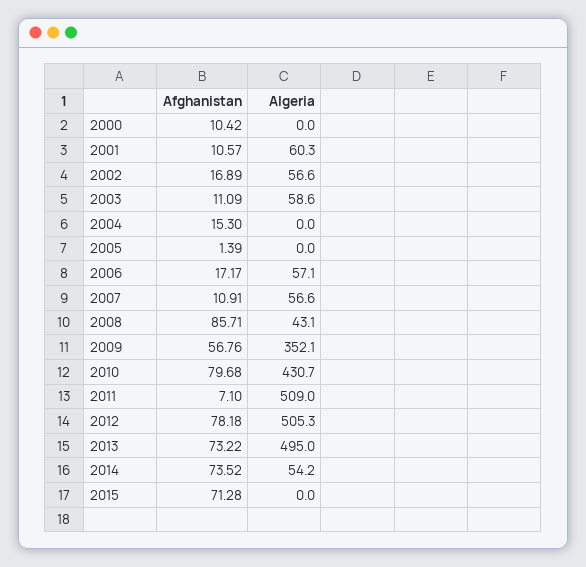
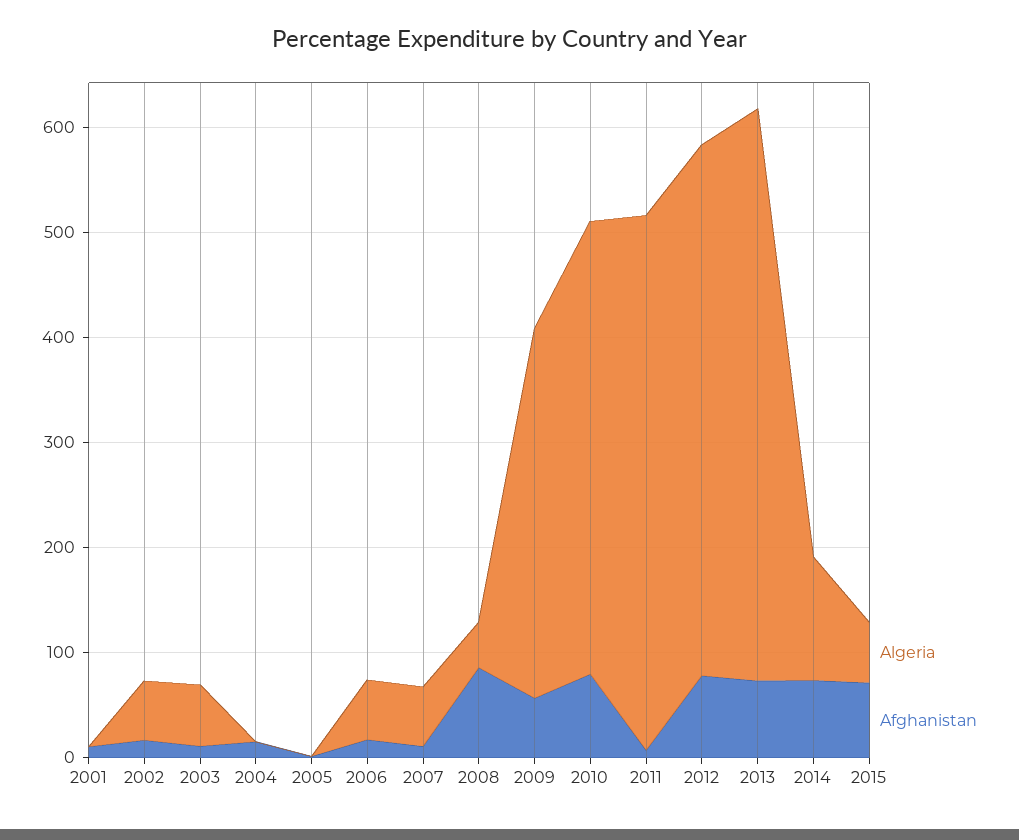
  {
    "Afghanistan": {
-     "2000": 10.42,
      "2001": 10.57,
      "2002": 16.89,
      "2003": 11.09,
      "2004": 15.3,
      "2005": 1.39,
      "2006": 17.17,
      "2007": 10.91,
      "2008": 85.71,
      "2009": 56.76,
      "2010": 79.68,
      "2011": 7.1,
      "2012": 78.18,
      "2013": 73.22,
      "2014": 73.52,
      "2015": 71.28
    },
    "Algeria": {
-     "2000": 0,
-     "2001": 60.3,
+     "2001": 0,
      "2002": 56.6,
      "2003": 58.6,
      "2004": 0,
      "2005": 0,
      "2006": 57.1,
      "2007": 56.6,
      "2008": 43.1,
      "2009": 352.1,
      "2010": 430.7,
      "2011": 509,
      "2012": 505.3,
-     "2013": 495,
+     "2013": 540,
-     "2014": 54.2,
+     "2014": 120,
-     "2015": 0
+     "2015": 60
    }
  }

